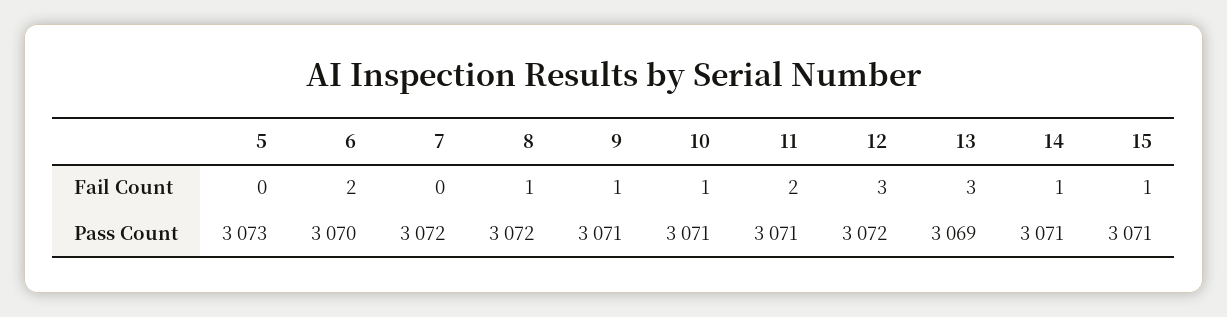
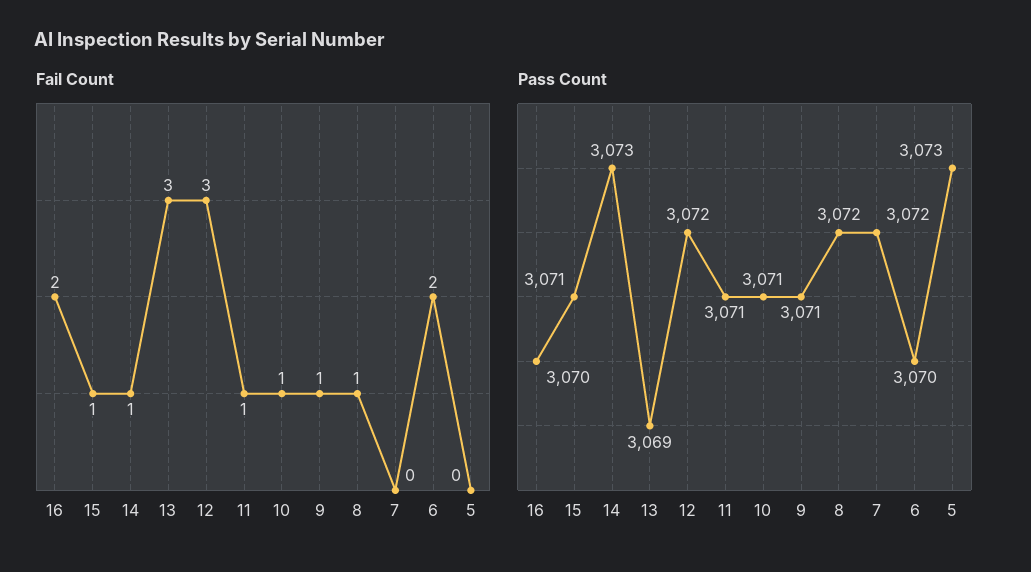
  {
    "Fail Count": {
      "5": 0,
      "6": 2,
      "7": 0,
      "8": 1,
      "9": 1,
      "10": 1,
-     "11": 2,
+     "11": 1,
      "12": 3,
      "13": 3,
      "14": 1,
-     "15": 1
+     "15": 1,
+     "16": 2
    },
    "Pass Count": {
      "5": 3073,
      "6": 3070,
      "7": 3072,
      "8": 3072,
      "9": 3071,
      "10": 3071,
      "11": 3071,
      "12": 3072,
      "13": 3069,
-     "14": 3071,
+     "14": 3073,
-     "15": 3071
+     "15": 3071,
+     "16": 3070
    }
  }

